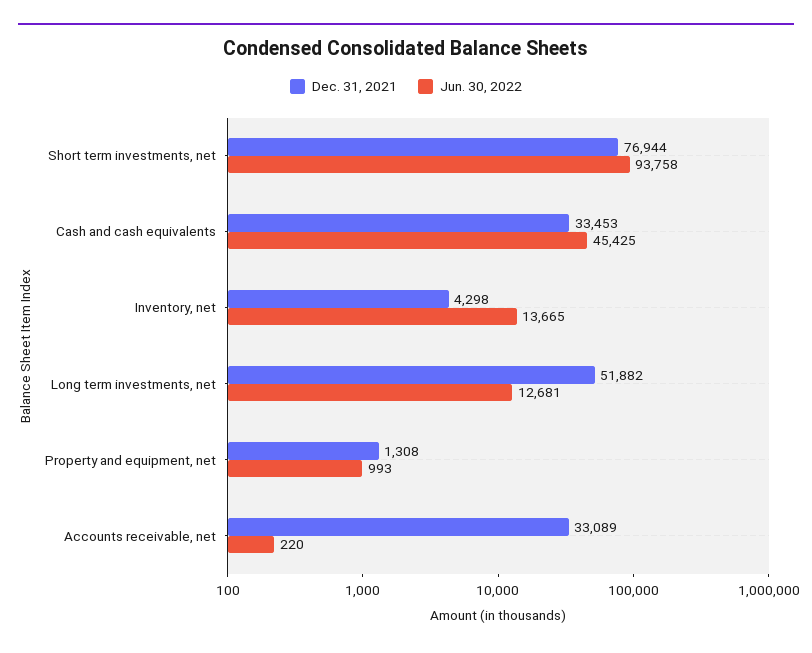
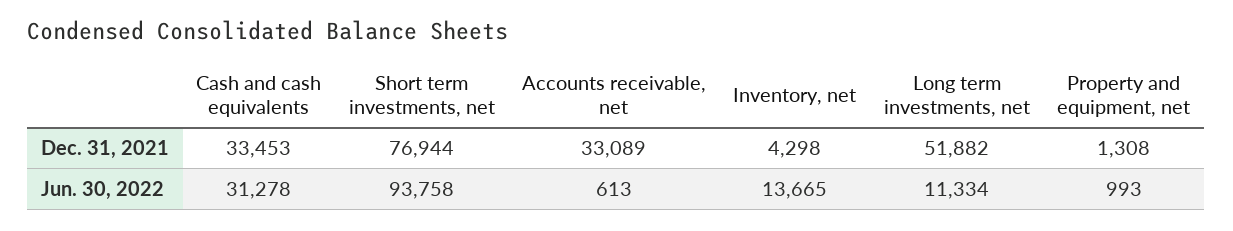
  {
    "Dec. 31, 2021": {
      "Short term investments, net": 76944,
      "Cash and cash equivalents": 33453,
      "Inventory, net": 4298,
      "Long term investments, net": 51882,
      "Property and equipment, net": 1308,
      "Accounts receivable, net": 33089
    },
    "Jun. 30, 2022": {
      "Short term investments, net": 93758,
-     "Cash and cash equivalents": 45425,
+     "Cash and cash equivalents": 31278,
      "Inventory, net": 13665,
-     "Long term investments, net": 12681,
+     "Long term investments, net": 11334,
      "Property and equipment, net": 993,
-     "Accounts receivable, net": 220
+     "Accounts receivable, net": 613
    }
  }

